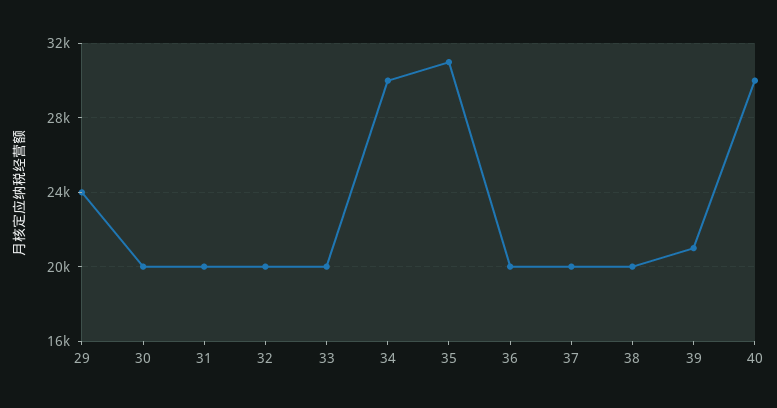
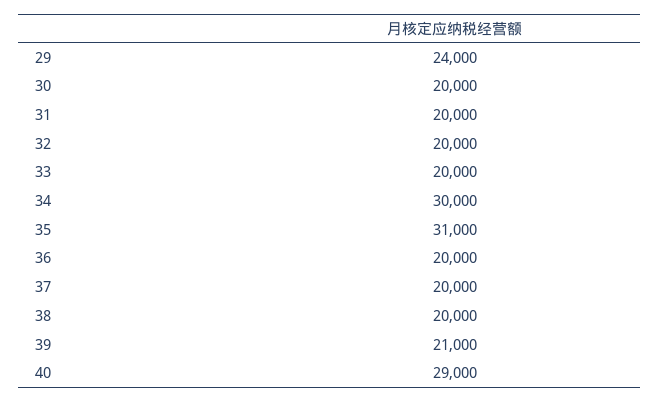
  {
    "29": 24000,
    "30": 20000,
    "31": 20000,
    "32": 20000,
    "33": 20000,
    "34": 30000,
    "35": 31000,
    "36": 20000,
    "37": 20000,
    "38": 20000,
    "39": 21000,
-   "40": 30000
+   "40": 29000
  }

